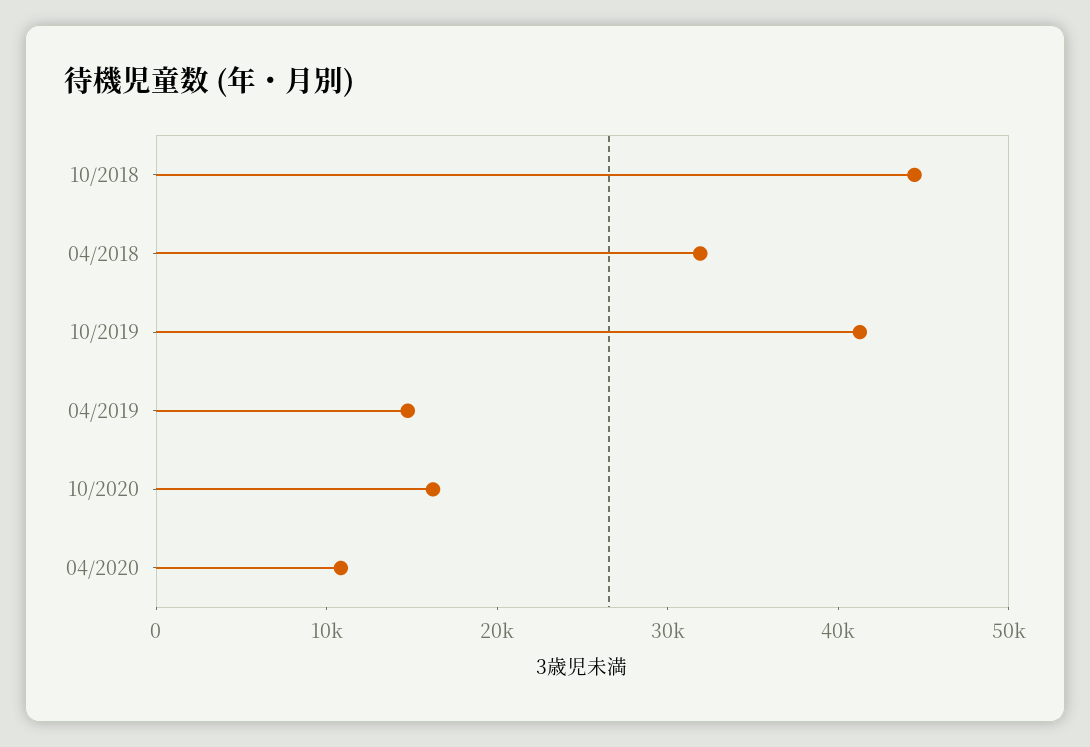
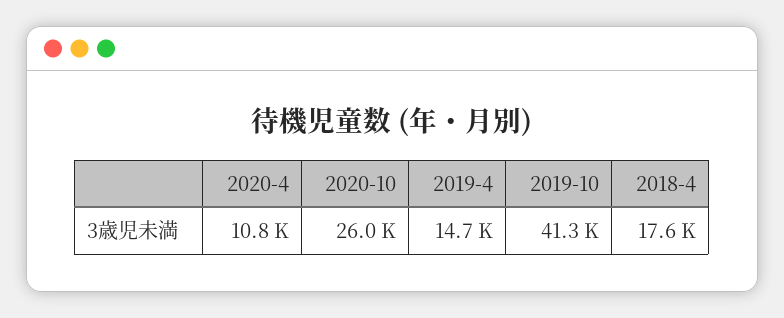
  {
-   "10/2018": 44000,
-   "04/2018": 32000,
+   "04/2018": 17600,
    "10/2019": 41300,
    "04/2019": 14700,
-   "10/2020": 16000,
+   "10/2020": 26000,
    "04/2020": 10800
  }

